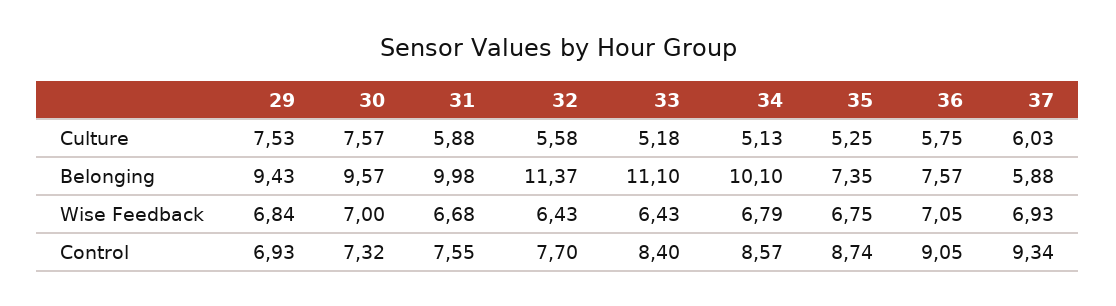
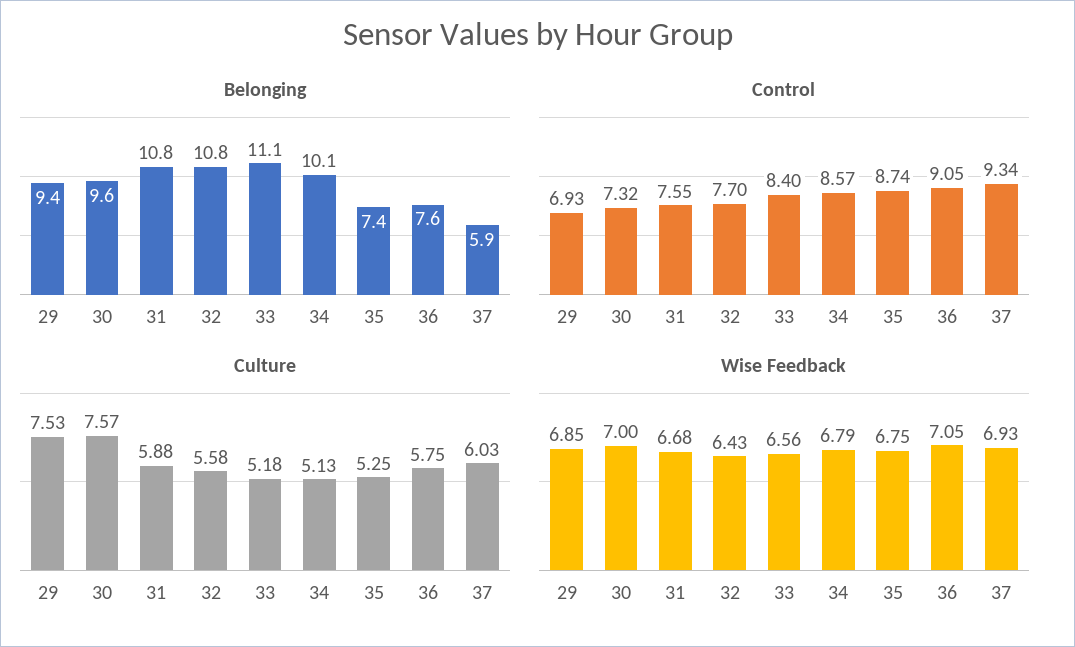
  {
    "Culture": {
      "29": 7.53,
      "30": 7.57,
      "31": 5.88,
      "32": 5.58,
      "33": 5.18,
      "34": 5.13,
      "35": 5.25,
      "36": 5.75,
      "37": 6.03
    },
    "Belonging": {
      "29": 9.43,
      "30": 9.57,
-     "31": 9.98,
+     "31": 10.8,
-     "32": 11.37,
+     "32": 10.8,
      "33": 11.1,
      "34": 10.1,
      "35": 7.35,
      "36": 7.57,
      "37": 5.88
    },
    "Wise Feedback": {
-     "29": 6.84,
+     "29": 6.85,
      "30": 7,
      "31": 6.68,
      "32": 6.43,
-     "33": 6.43,
+     "33": 6.56,
      "34": 6.79,
      "35": 6.75,
      "36": 7.05,
      "37": 6.93
    },
    "Control": {
      "29": 6.93,
      "30": 7.32,
      "31": 7.55,
      "32": 7.7,
      "33": 8.4,
      "34": 8.57,
      "35": 8.74,
      "36": 9.05,
      "37": 9.34
    }
  }

